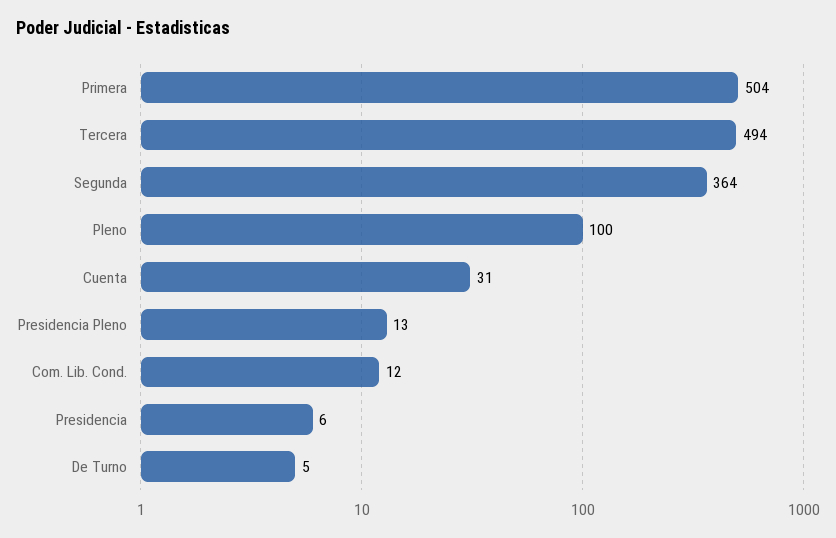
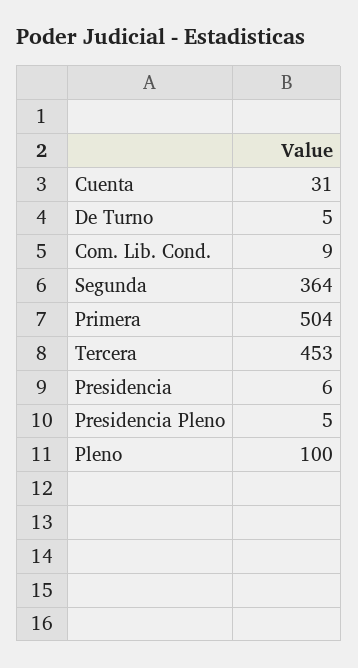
  {
    "Primera": 504,
-   "Tercera": 494,
+   "Tercera": 453,
    "Segunda": 364,
    "Pleno": 100,
    "Cuenta": 31,
-   "Presidencia Pleno": 13,
+   "Presidencia Pleno": 5,
-   "Com. Lib. Cond.": 12,
+   "Com. Lib. Cond.": 9,
    "Presidencia": 6,
    "De Turno": 5
  }

